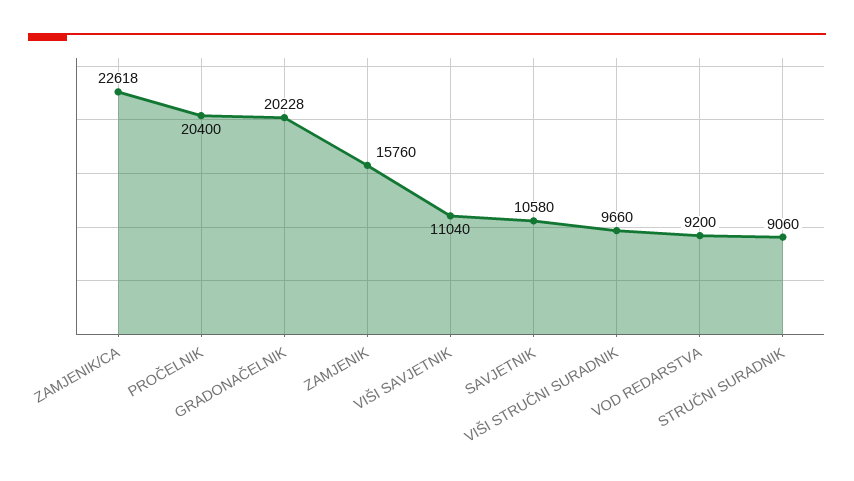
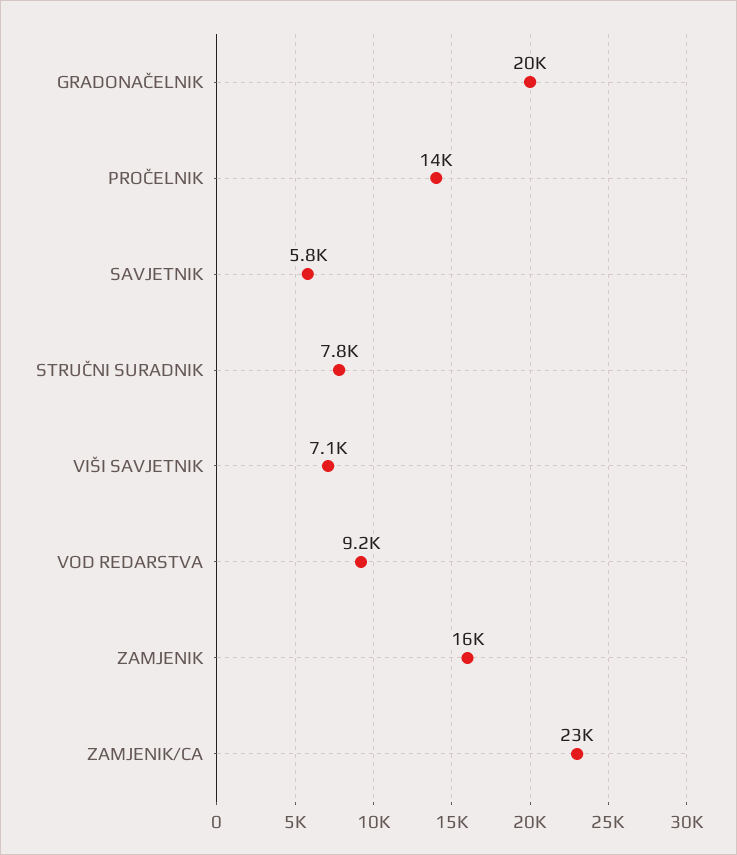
  {
    "ZAMJENIK/CA": 22618,
-   "PROČELNIK": 20400,
+   "PROČELNIK": 14000,
    "GRADONAČELNIK": 20228,
    "ZAMJENIK": 15760,
-   "VIŠI SAVJETNIK": 11040,
+   "VIŠI SAVJETNIK": 7100,
-   "SAVJETNIK": 10580,
+   "SAVJETNIK": 5800,
-   "VIŠI STRUČNI SURADNIK": 9660,
    "VOD REDARSTVA": 9200,
-   "STRUČNI SURADNIK": 9060
+   "STRUČNI SURADNIK": 7800
  }

